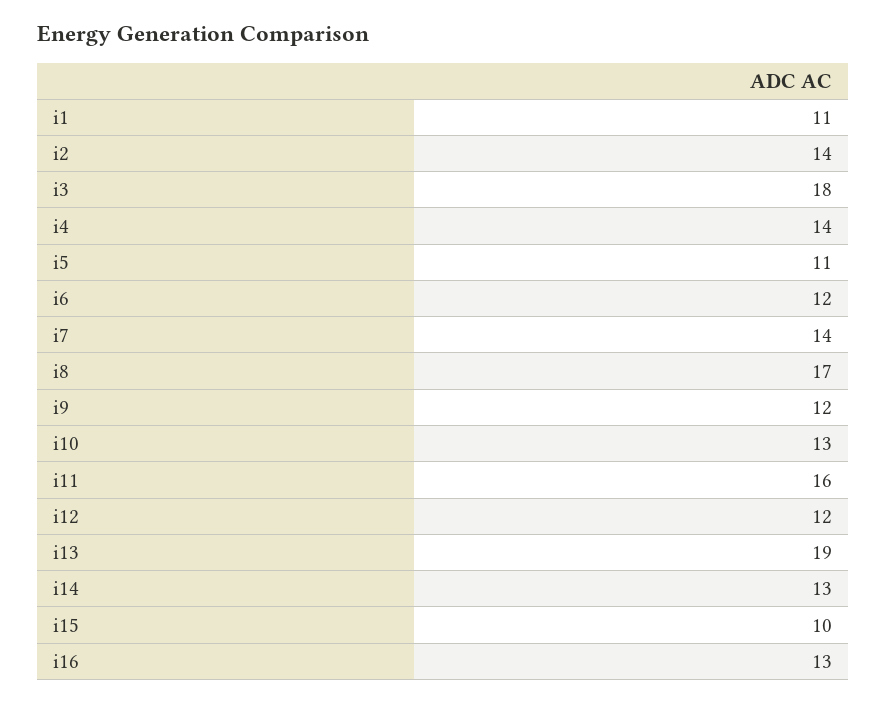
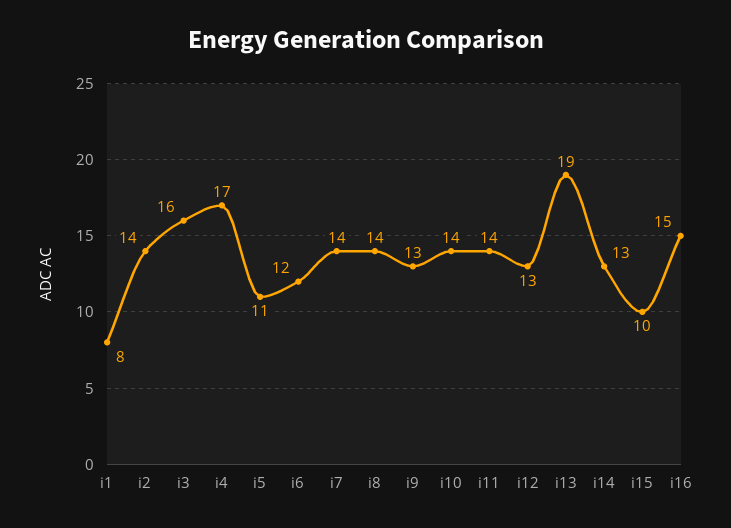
  {
-   "i1": 11,
+   "i1": 8,
    "i2": 14,
-   "i3": 18,
+   "i3": 16,
-   "i4": 14,
+   "i4": 17,
    "i5": 11,
    "i6": 12,
    "i7": 14,
-   "i8": 17,
+   "i8": 14,
-   "i9": 12,
+   "i9": 13,
-   "i10": 13,
+   "i10": 14,
-   "i11": 16,
+   "i11": 14,
-   "i12": 12,
+   "i12": 13,
    "i13": 19,
    "i14": 13,
    "i15": 10,
-   "i16": 13
+   "i16": 15
  }

